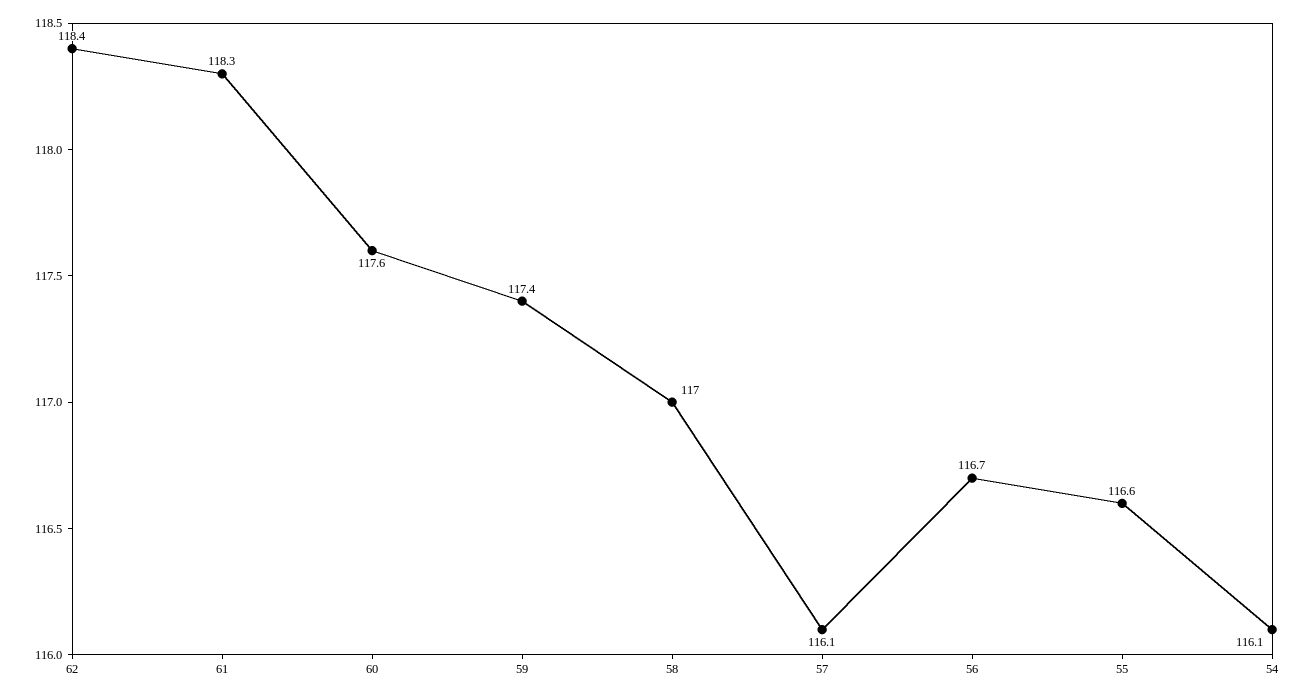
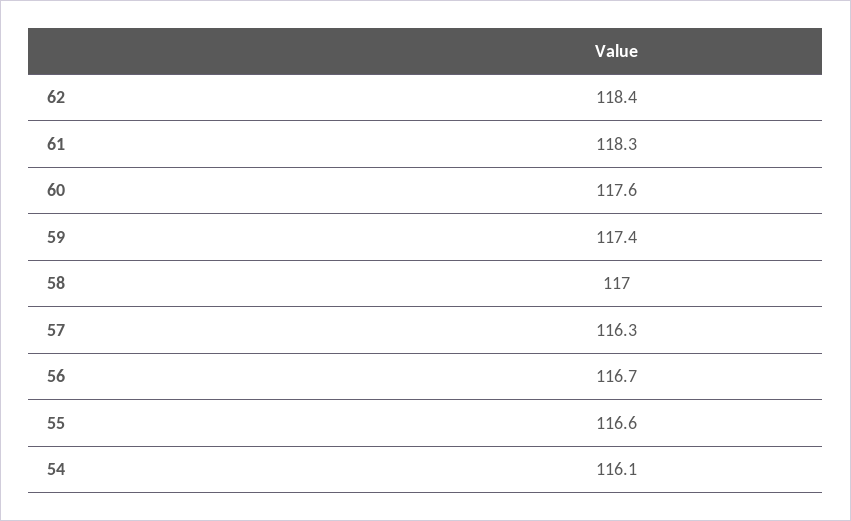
  {
    "62": 118.4,
    "61": 118.3,
    "60": 117.6,
    "59": 117.4,
    "58": 117,
-   "57": 116.1,
+   "57": 116.3,
    "56": 116.7,
    "55": 116.6,
    "54": 116.1
  }

